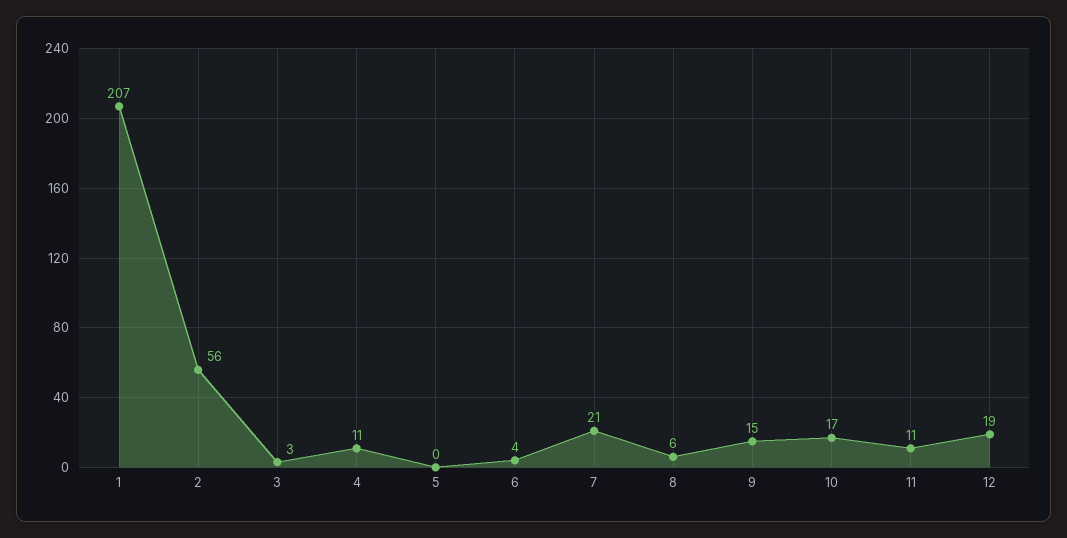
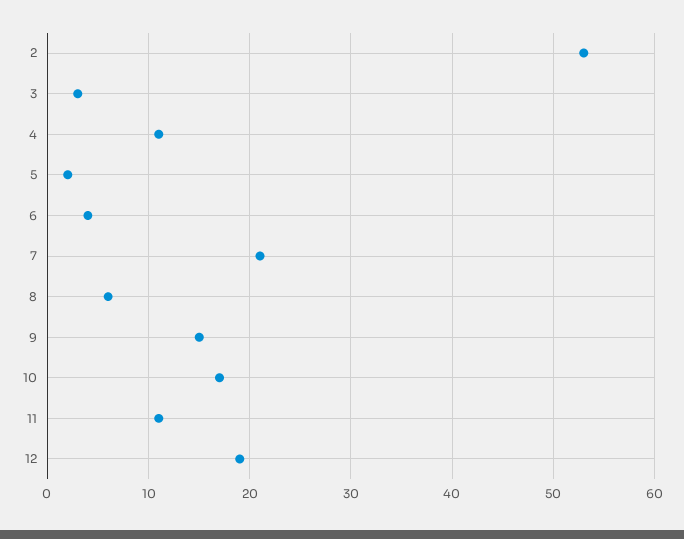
  {
-   "1": 207,
-   "2": 56,
+   "2": 53,
    "3": 3,
    "4": 11,
-   "5": 0,
+   "5": 2,
    "6": 4,
    "7": 21,
    "8": 6,
    "9": 15,
    "10": 17,
    "11": 11,
    "12": 19
  }

